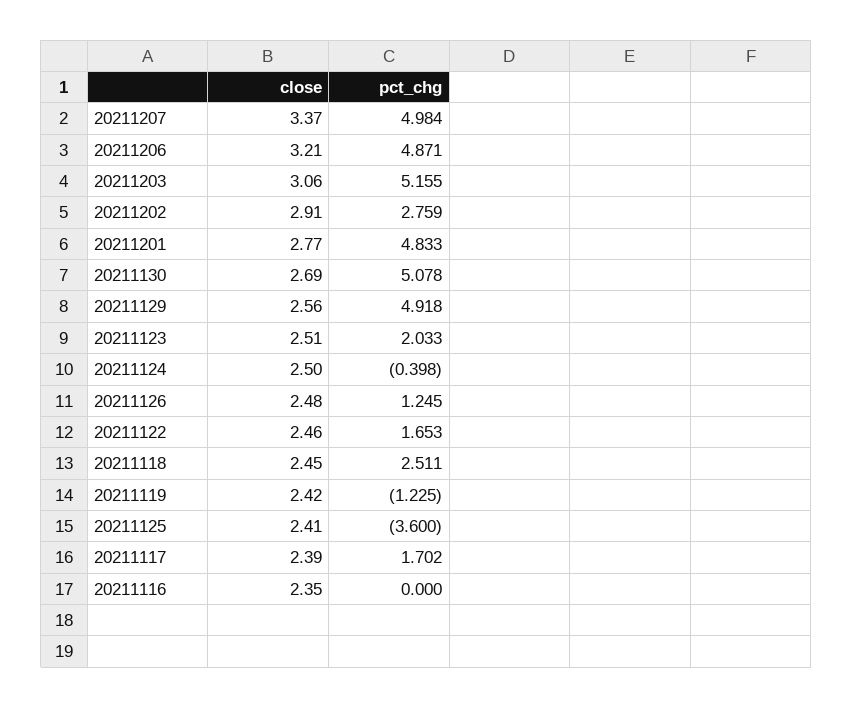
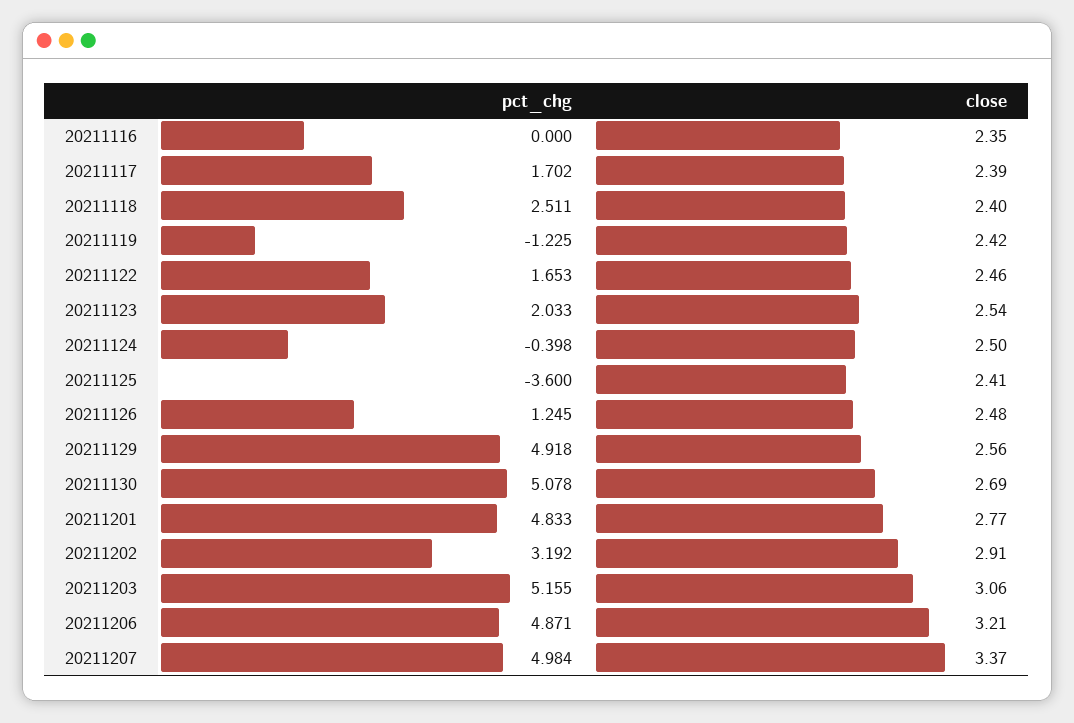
  {
    "close": {
      "20211207": 3.37,
      "20211206": 3.21,
      "20211203": 3.06,
      "20211202": 2.91,
      "20211201": 2.77,
      "20211130": 2.69,
      "20211129": 2.56,
-     "20211123": 2.51,
+     "20211123": 2.54,
      "20211124": 2.5,
      "20211126": 2.48,
      "20211122": 2.46,
-     "20211118": 2.45,
+     "20211118": 2.4,
      "20211119": 2.42,
      "20211125": 2.41,
      "20211117": 2.39,
      "20211116": 2.35
    },
    "pct_chg": {
      "20211207": 4.984,
      "20211206": 4.871,
      "20211203": 5.155,
-     "20211202": 2.759,
+     "20211202": 3.192,
      "20211201": 4.833,
      "20211130": 5.078,
      "20211129": 4.918,
      "20211123": 2.033,
      "20211124": -0.398,
      "20211126": 1.245,
      "20211122": 1.653,
      "20211118": 2.511,
      "20211119": -1.225,
      "20211125": -3.6,
      "20211117": 1.702,
      "20211116": 0
    }
  }

